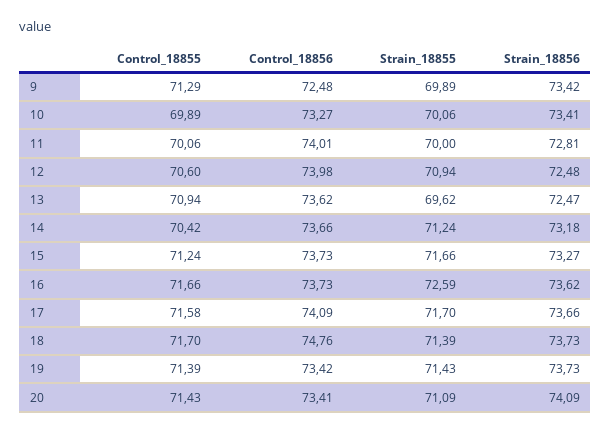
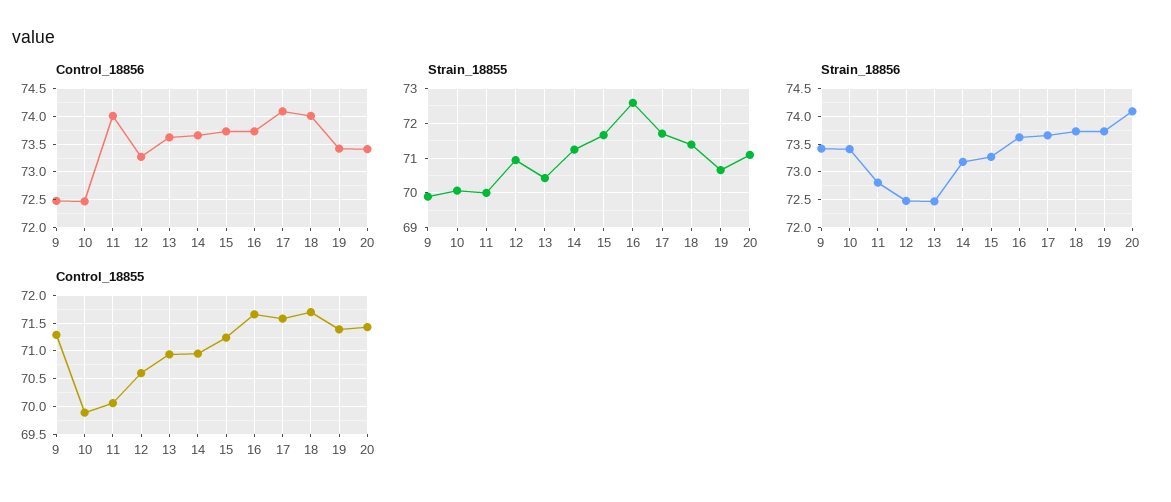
  {
    "Control_18855": {
      "9": 71.29,
      "10": 69.89,
      "11": 70.06,
      "12": 70.6,
      "13": 70.94,
-     "14": 70.42,
+     "14": 71,
      "15": 71.24,
      "16": 71.66,
      "17": 71.58,
      "18": 71.7,
      "19": 71.39,
      "20": 71.43
    },
    "Control_18856": {
      "9": 72.48,
-     "10": 73.27,
+     "10": 72.5,
      "11": 74.01,
-     "12": 73.98,
+     "12": 73.25,
      "13": 73.62,
      "14": 73.66,
      "15": 73.73,
      "16": 73.73,
      "17": 74.09,
-     "18": 74.76,
+     "18": 74,
      "19": 73.42,
      "20": 73.41
    },
    "Strain_18855": {
      "9": 69.89,
      "10": 70.06,
      "11": 70,
      "12": 70.94,
-     "13": 69.62,
+     "13": 70.4,
      "14": 71.24,
      "15": 71.66,
      "16": 72.59,
      "17": 71.7,
      "18": 71.39,
-     "19": 71.43,
+     "19": 70.6,
      "20": 71.09
    },
    "Strain_18856": {
      "9": 73.42,
      "10": 73.41,
      "11": 72.81,
      "12": 72.48,
      "13": 72.47,
      "14": 73.18,
      "15": 73.27,
      "16": 73.62,
      "17": 73.66,
      "18": 73.73,
      "19": 73.73,
      "20": 74.09
    }
  }

